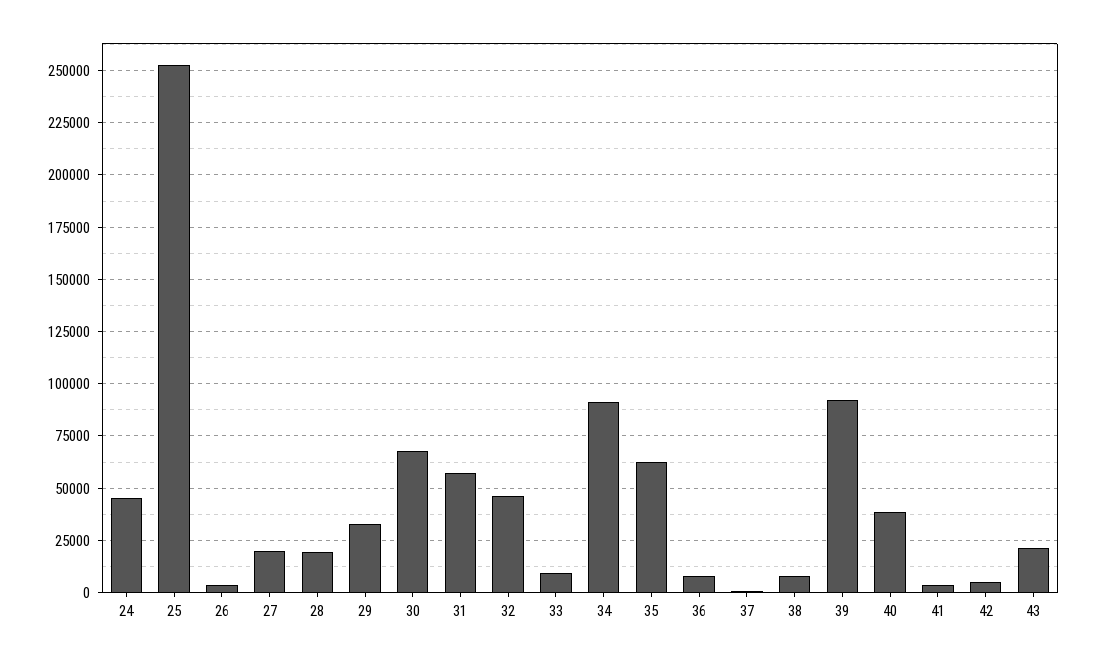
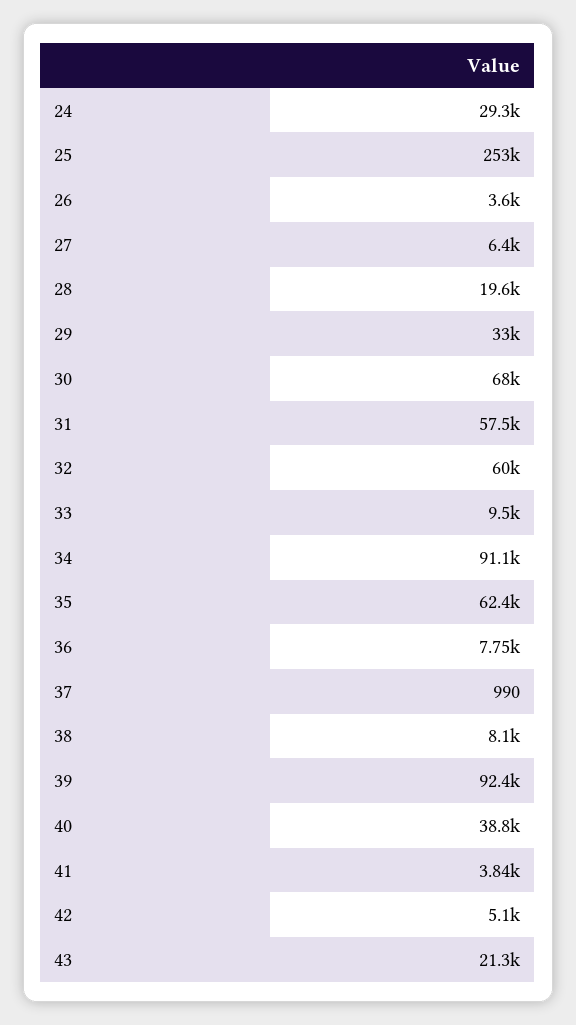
  {
-   "24": 45000,
+   "24": 29300,
    "25": 253000,
    "26": 3600,
-   "27": 20000,
+   "27": 6400,
    "28": 19600,
    "29": 33000,
    "30": 68000,
    "31": 57500,
-   "32": 45000,
+   "32": 60000,
    "33": 9500,
    "34": 91100,
    "35": 62400,
    "36": 7750,
    "37": 990,
    "38": 8100,
    "39": 92400,
    "40": 38800,
    "41": 3840,
    "42": 5100,
    "43": 21300
  }

